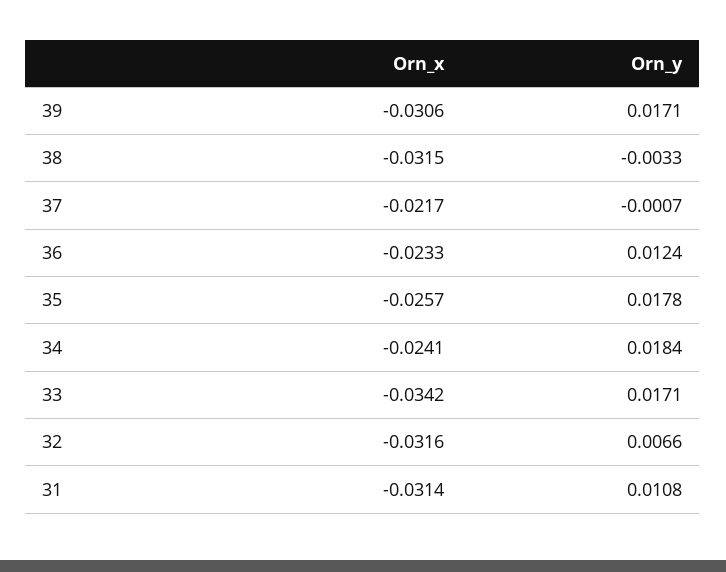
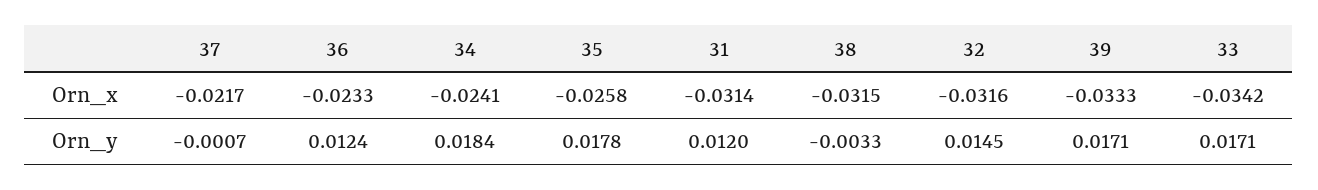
  {
    "Orn_x": {
-     "39": -0.0306,
+     "39": -0.0333,
      "38": -0.0315,
      "37": -0.0217,
      "36": -0.0233,
-     "35": -0.0257,
+     "35": -0.0258,
      "34": -0.0241,
      "33": -0.0342,
      "32": -0.0316,
      "31": -0.0314
    },
    "Orn_y": {
      "39": 0.0171,
      "38": -0.0033,
      "37": -0.0007,
      "36": 0.0124,
      "35": 0.0178,
      "34": 0.0184,
      "33": 0.0171,
-     "32": 0.0066,
+     "32": 0.0145,
-     "31": 0.0108
+     "31": 0.012
    }
  }

